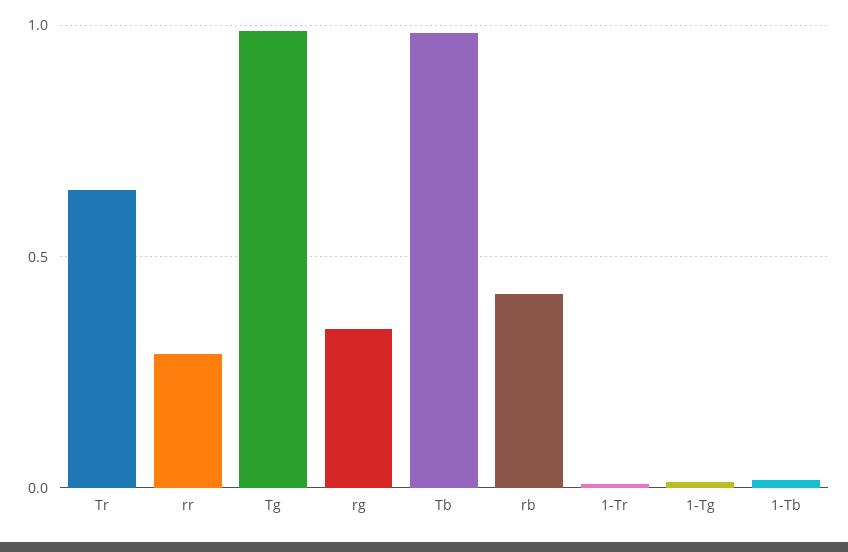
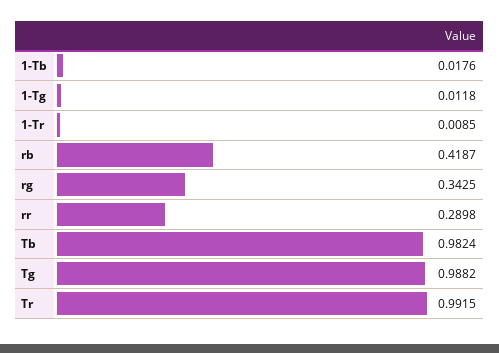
  {
-   "Tr": 0.65,
+   "Tr": 0.9915,
    "rr": 0.2898,
    "Tg": 0.9882,
    "rg": 0.3425,
    "Tb": 0.9824,
    "rb": 0.4187,
    "1-Tr": 0.0085,
    "1-Tg": 0.0118,
    "1-Tb": 0.0176
  }

